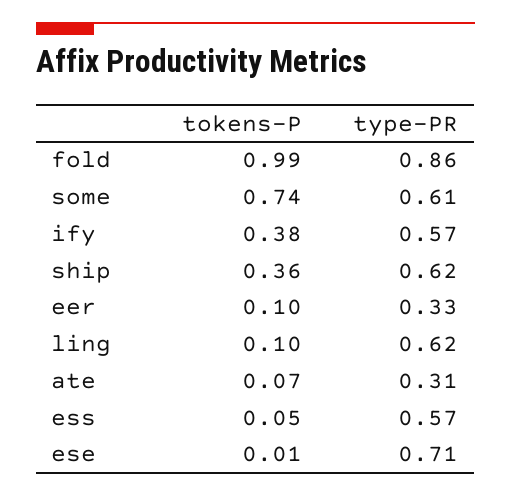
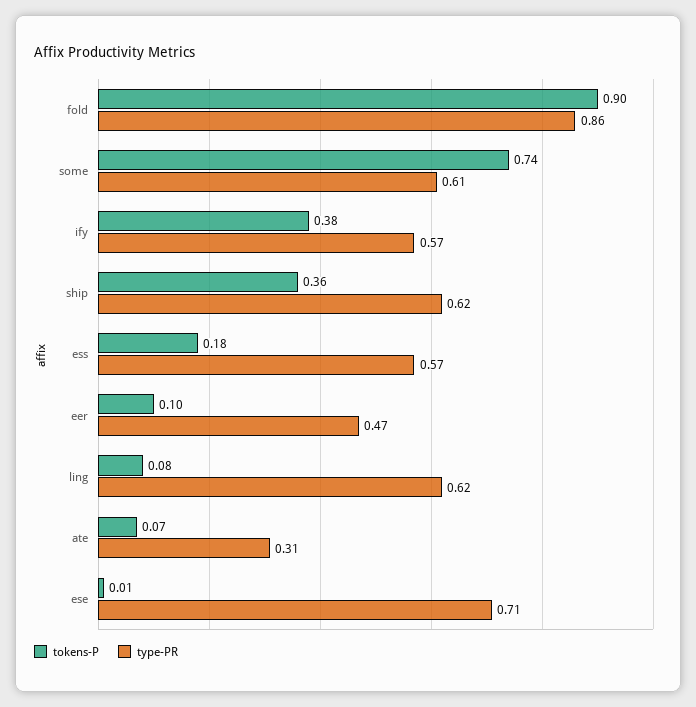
  {
    "tokens-P": {
-     "fold": 0.99,
+     "fold": 0.9,
      "some": 0.74,
      "ify": 0.38,
      "ship": 0.36,
      "eer": 0.1,
-     "ling": 0.1,
+     "ling": 0.08,
      "ate": 0.07,
-     "ess": 0.05,
+     "ess": 0.18,
      "ese": 0.01
    },
    "type-PR": {
      "fold": 0.86,
      "some": 0.61,
      "ify": 0.57,
      "ship": 0.62,
-     "eer": 0.33,
+     "eer": 0.47,
      "ling": 0.62,
      "ate": 0.31,
      "ess": 0.57,
      "ese": 0.71
    }
  }

